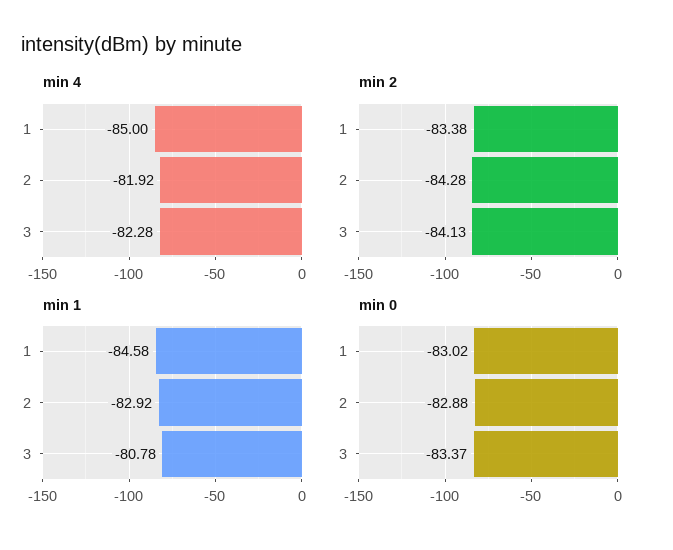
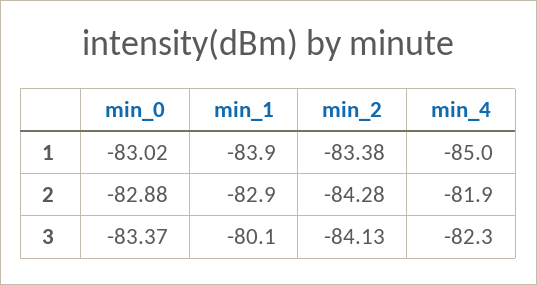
  {
    "min 4": {
      "1": -85,
      "2": -81.92,
      "3": -82.28
    },
    "min 2": {
      "1": -83.38,
      "2": -84.28,
      "3": -84.13
    },
    "min 1": {
-     "1": -84.58,
+     "1": -83.9,
      "2": -82.92,
-     "3": -80.78
+     "3": -80.1
    },
    "min 0": {
      "1": -83.02,
      "2": -82.88,
      "3": -83.37
    }
  }

